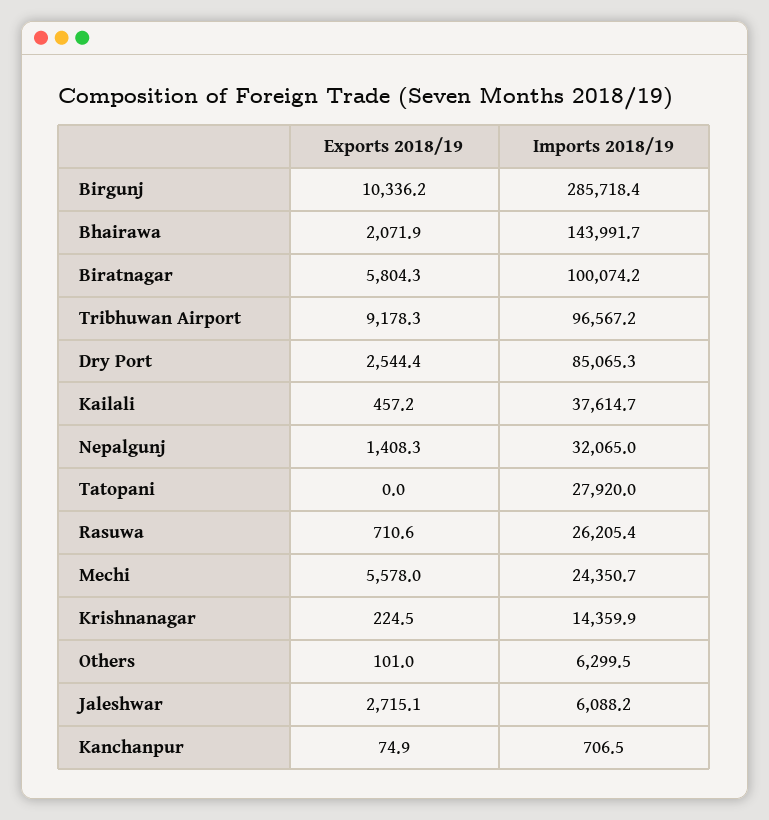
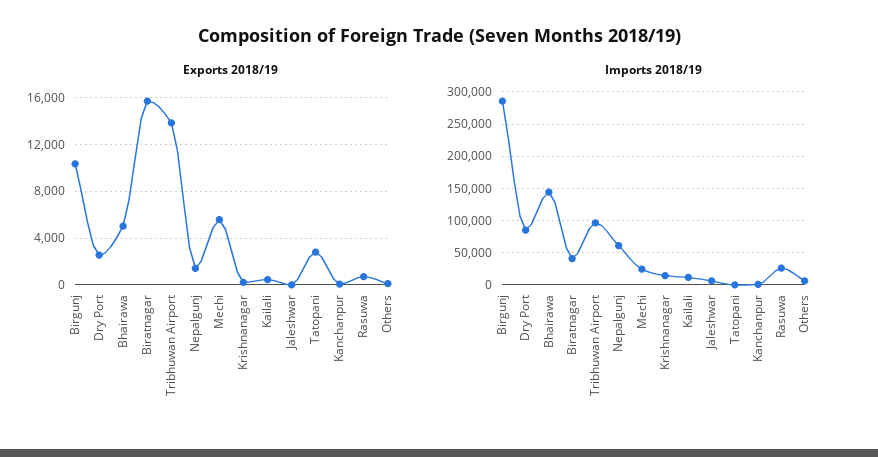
  {
    "Exports 2018/19": {
      "Birgunj": 10336.2,
-     "Bhairawa": 2071.9,
+     "Bhairawa": 5000,
-     "Biratnagar": 5804.3,
+     "Biratnagar": 16000,
-     "Tribhuwan Airport": 9178.3,
+     "Tribhuwan Airport": 14000,
      "Dry Port": 2544.4,
      "Kailali": 457.2,
      "Nepalgunj": 1408.3,
-     "Tatopani": 0,
+     "Tatopani": 3000,
      "Rasuwa": 710.6,
      "Mechi": 5578,
      "Krishnanagar": 224.5,
      "Others": 101,
-     "Jaleshwar": 2715.1,
+     "Jaleshwar": 0,
      "Kanchanpur": 74.9
    },
    "Imports 2018/19": {
      "Birgunj": 285718.4,
      "Bhairawa": 143991.7,
-     "Biratnagar": 100074.2,
+     "Biratnagar": 40000,
      "Tribhuwan Airport": 96567.2,
      "Dry Port": 85065.3,
-     "Kailali": 37614.7,
+     "Kailali": 10000,
-     "Nepalgunj": 32065,
+     "Nepalgunj": 60000,
-     "Tatopani": 27920,
+     "Tatopani": 0,
      "Rasuwa": 26205.4,
      "Mechi": 24350.7,
      "Krishnanagar": 14359.9,
      "Others": 6299.5,
      "Jaleshwar": 6088.2,
      "Kanchanpur": 706.5
    }
  }

